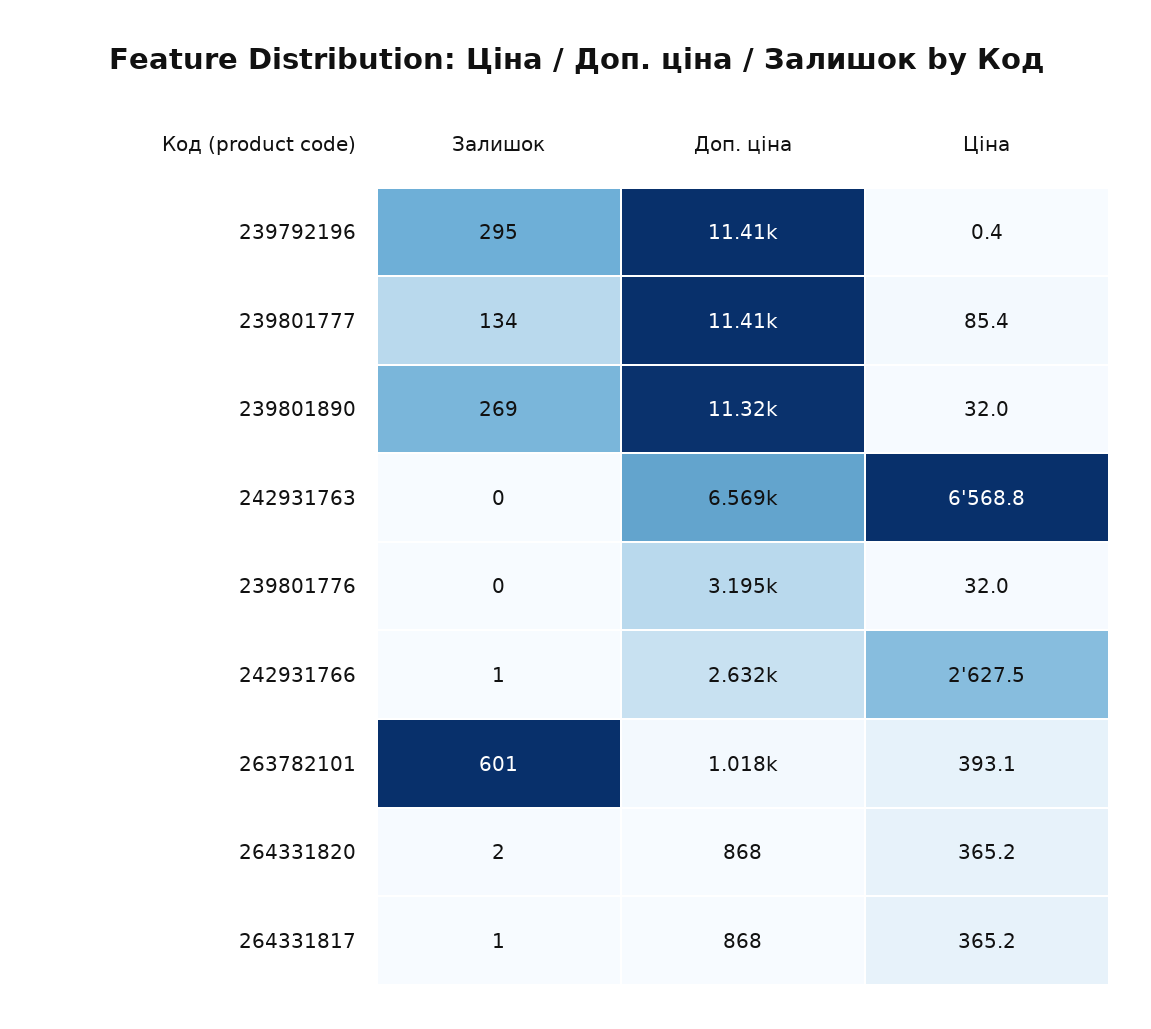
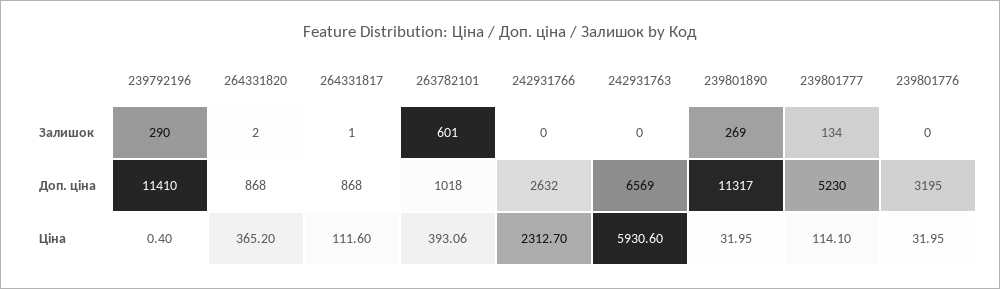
  {
    "Залишок": {
-     "239792196": 295,
+     "239792196": 290,
      "239801777": 134,
      "239801890": 269,
      "242931763": 0,
      "239801776": 0,
-     "242931766": 1,
+     "242931766": 0,
      "263782101": 601,
      "264331820": 2,
      "264331817": 1
    },
    "Доп. ціна": {
      "239792196": 11410,
-     "239801777": 11410,
+     "239801777": 5230,
      "239801890": 11317,
      "242931763": 6569,
      "239801776": 3195,
      "242931766": 2632,
      "263782101": 1018,
      "264331820": 868,
      "264331817": 868
    },
    "Ціна": {
      "239792196": 0.4,
-     "239801777": 85.4,
+     "239801777": 114.1,
      "239801890": 31.95,
-     "242931763": 6568.8,
+     "242931763": 5930.6,
      "239801776": 31.95,
-     "242931766": 2627.5,
+     "242931766": 2312.7,
      "263782101": 393.06,
      "264331820": 365.2,
-     "264331817": 365.2
+     "264331817": 111.6
    }
  }

